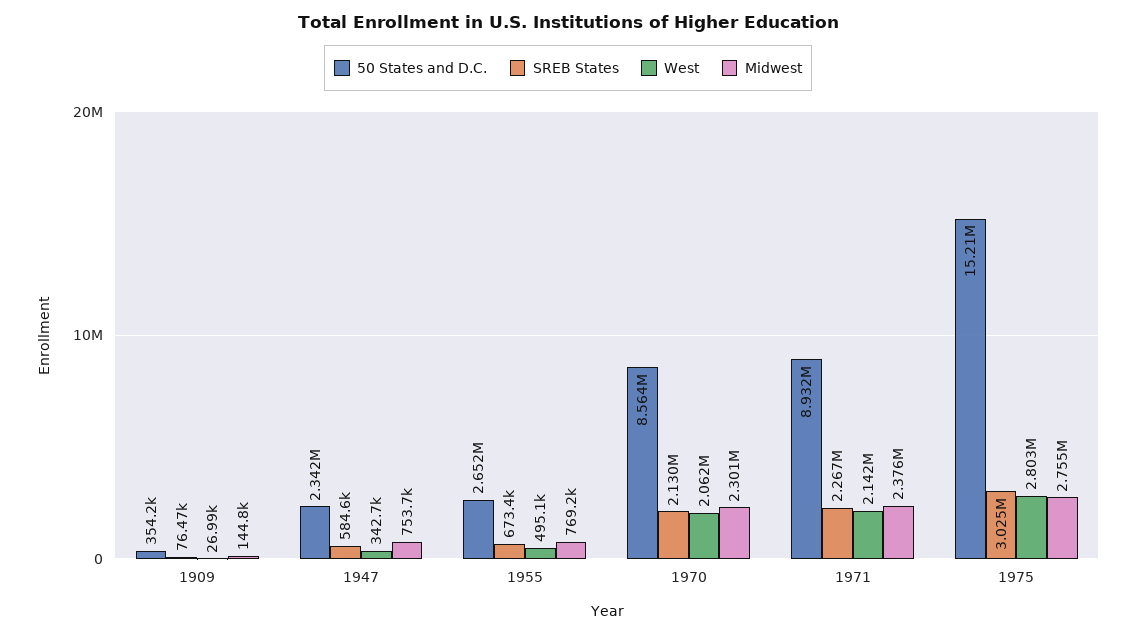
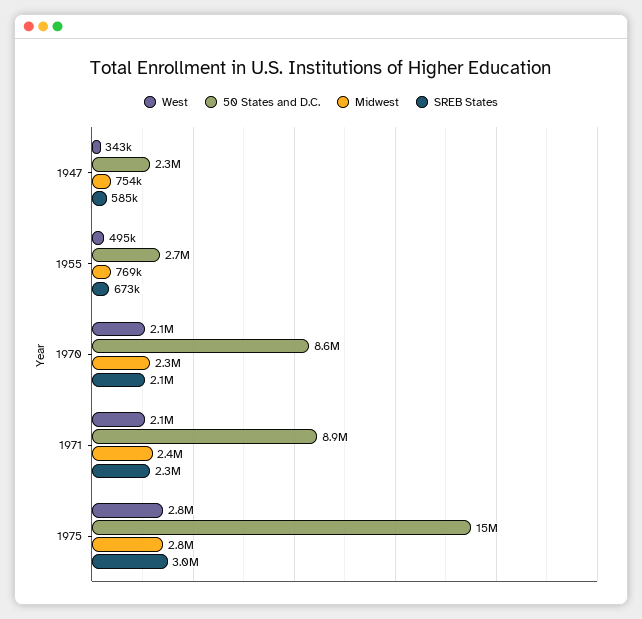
  {
    "50 States and D.C.": {
-     "1909": 354200,
      "1947": 2342000,
      "1955": 2652000,
      "1970": 8564000,
      "1971": 8932000,
      "1975": 15210000
    },
    "SREB States": {
-     "1909": 76470,
      "1947": 584600,
      "1955": 673400,
      "1970": 2130000,
      "1971": 2267000,
      "1975": 3025000
    },
    "West": {
-     "1909": 26990,
      "1947": 342700,
      "1955": 495100,
      "1970": 2062000,
      "1971": 2142000,
      "1975": 2803000
    },
    "Midwest": {
-     "1909": 144800,
      "1947": 753700,
      "1955": 769200,
      "1970": 2301000,
      "1971": 2376000,
      "1975": 2755000
    }
  }

